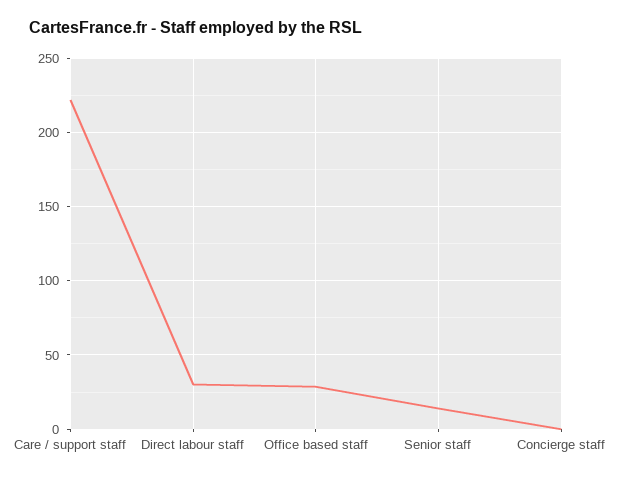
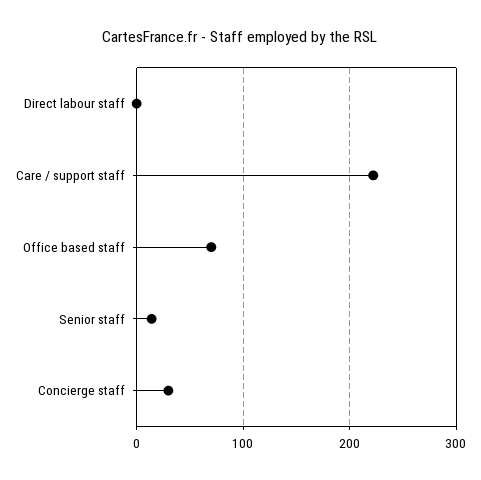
  {
    "Care / support staff": 220,
-   "Direct labour staff": 30,
+   "Direct labour staff": 0,
-   "Office based staff": 30,
+   "Office based staff": 70,
    "Senior staff": 15,
-   "Concierge staff": 0
+   "Concierge staff": 30
  }

